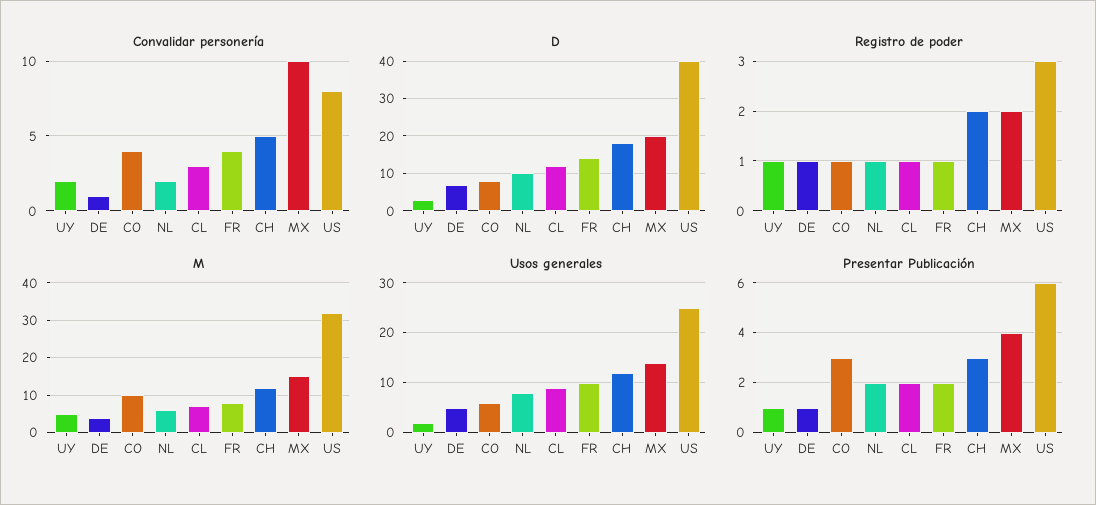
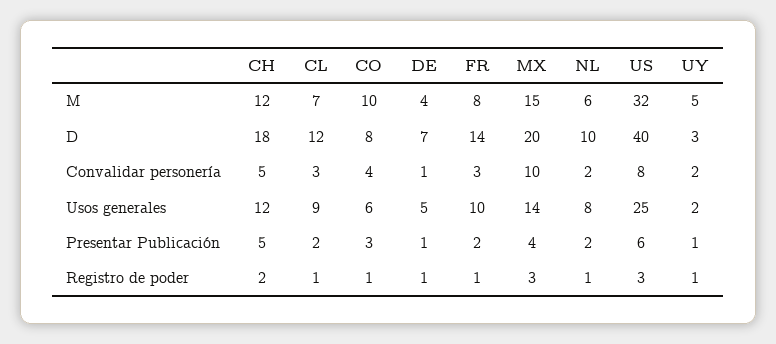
  {
    "Convalidar personería": {
      "UY": 2,
      "DE": 1,
      "CO": 4,
      "NL": 2,
      "CL": 3,
-     "FR": 4,
+     "FR": 3,
      "CH": 5,
      "MX": 10,
      "US": 8
    },
    "D": {
      "UY": 3,
      "DE": 7,
      "CO": 8,
      "NL": 10,
      "CL": 12,
      "FR": 14,
      "CH": 18,
      "MX": 20,
      "US": 40
    },
    "Registro de poder": {
      "UY": 1,
      "DE": 1,
      "CO": 1,
      "NL": 1,
      "CL": 1,
      "FR": 1,
      "CH": 2,
-     "MX": 2,
+     "MX": 3,
      "US": 3
    },
    "M": {
      "UY": 5,
      "DE": 4,
      "CO": 10,
      "NL": 6,
      "CL": 7,
      "FR": 8,
      "CH": 12,
      "MX": 15,
      "US": 32
    },
    "Usos generales": {
      "UY": 2,
      "DE": 5,
      "CO": 6,
      "NL": 8,
      "CL": 9,
      "FR": 10,
      "CH": 12,
      "MX": 14,
      "US": 25
    },
    "Presentar Publicación": {
      "UY": 1,
      "DE": 1,
      "CO": 3,
      "NL": 2,
      "CL": 2,
      "FR": 2,
-     "CH": 3,
+     "CH": 5,
      "MX": 4,
      "US": 6
    }
  }

